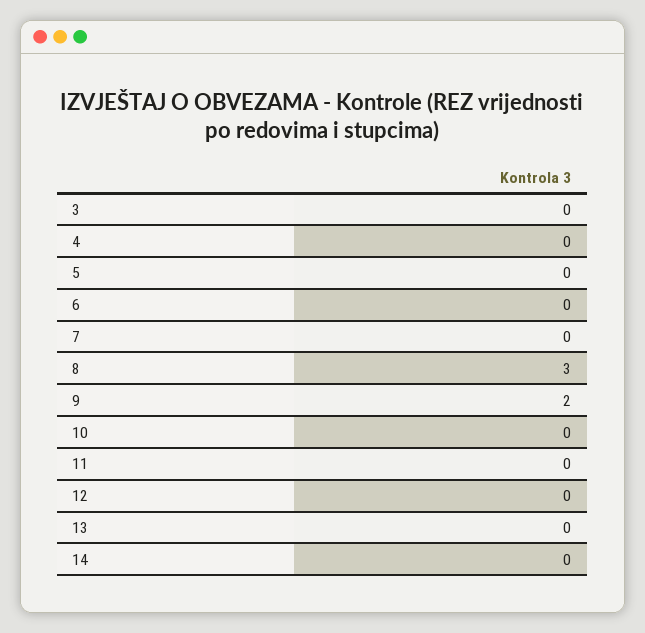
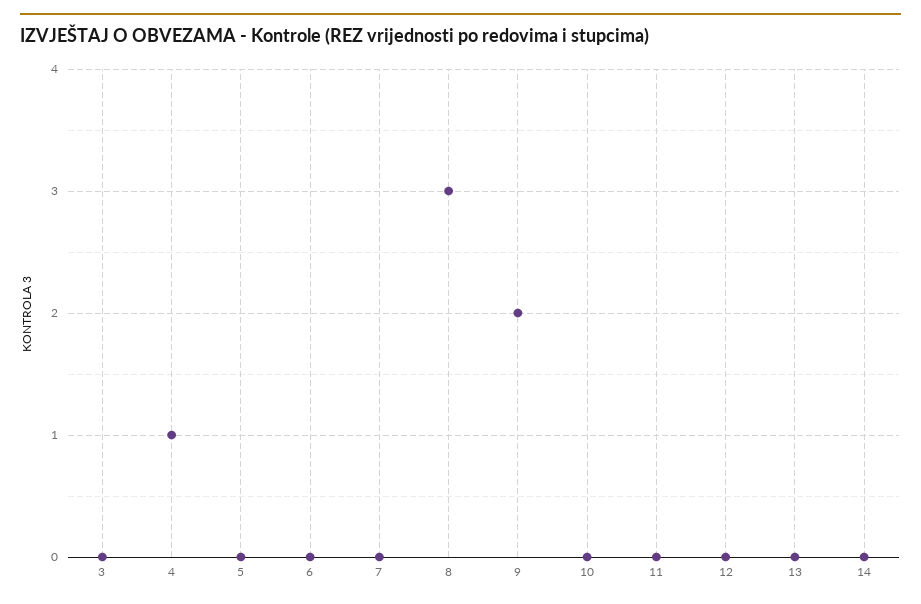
  {
    "3": 0,
-   "4": 0,
+   "4": 1,
    "5": 0,
    "6": 0,
    "7": 0,
    "8": 3,
    "9": 2,
    "10": 0,
    "11": 0,
    "12": 0,
    "13": 0,
    "14": 0
  }

